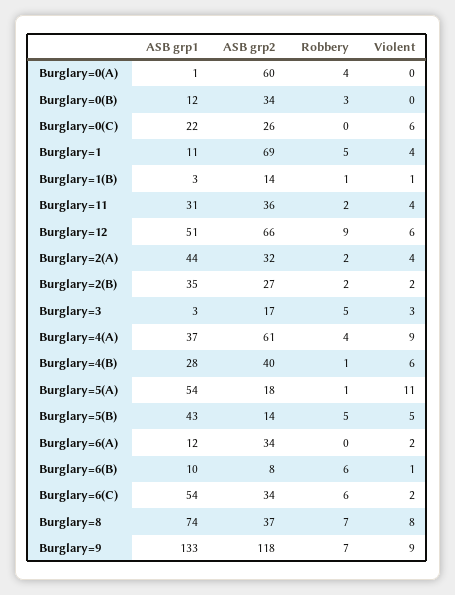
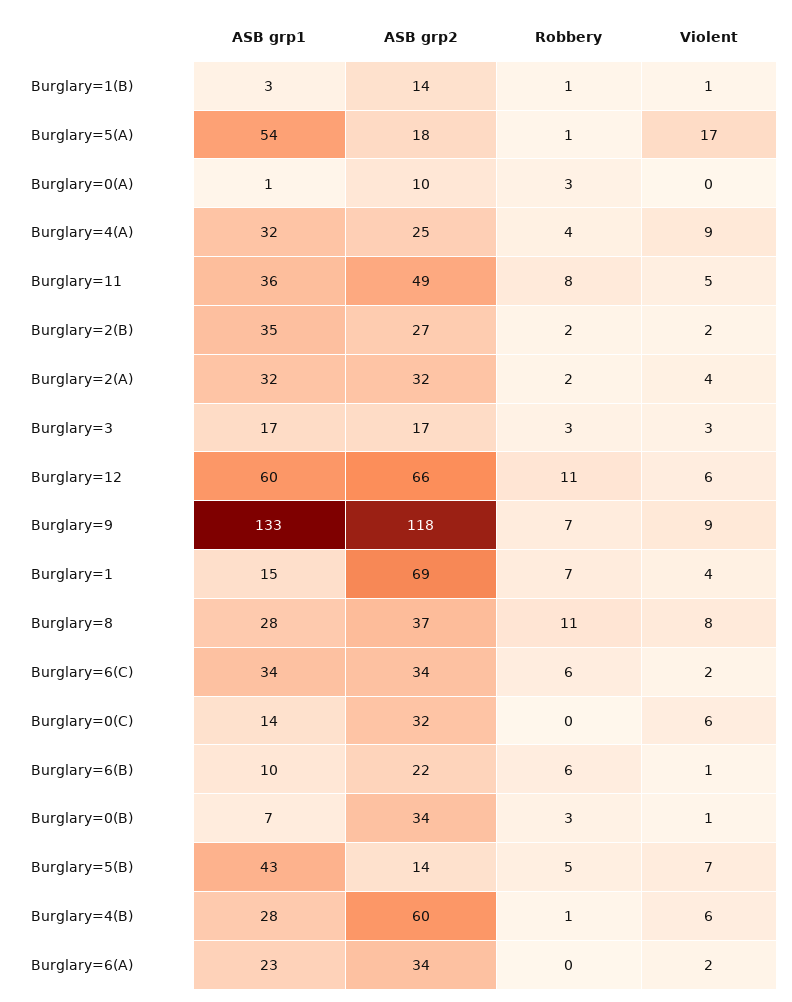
  {
    "ASB grp1": {
      "Burglary=0(A)": 1,
-     "Burglary=0(B)": 12,
+     "Burglary=0(B)": 7,
-     "Burglary=0(C)": 22,
+     "Burglary=0(C)": 14,
-     "Burglary=1": 11,
+     "Burglary=1": 15,
      "Burglary=1(B)": 3,
-     "Burglary=11": 31,
+     "Burglary=11": 36,
-     "Burglary=12": 51,
+     "Burglary=12": 60,
-     "Burglary=2(A)": 44,
+     "Burglary=2(A)": 32,
      "Burglary=2(B)": 35,
-     "Burglary=3": 3,
+     "Burglary=3": 17,
-     "Burglary=4(A)": 37,
+     "Burglary=4(A)": 32,
      "Burglary=4(B)": 28,
      "Burglary=5(A)": 54,
      "Burglary=5(B)": 43,
-     "Burglary=6(A)": 12,
+     "Burglary=6(A)": 23,
      "Burglary=6(B)": 10,
-     "Burglary=6(C)": 54,
+     "Burglary=6(C)": 34,
-     "Burglary=8": 74,
+     "Burglary=8": 28,
      "Burglary=9": 133
    },
    "ASB grp2": {
-     "Burglary=0(A)": 60,
+     "Burglary=0(A)": 10,
      "Burglary=0(B)": 34,
-     "Burglary=0(C)": 26,
+     "Burglary=0(C)": 32,
      "Burglary=1": 69,
      "Burglary=1(B)": 14,
-     "Burglary=11": 36,
+     "Burglary=11": 49,
      "Burglary=12": 66,
      "Burglary=2(A)": 32,
      "Burglary=2(B)": 27,
      "Burglary=3": 17,
-     "Burglary=4(A)": 61,
+     "Burglary=4(A)": 25,
-     "Burglary=4(B)": 40,
+     "Burglary=4(B)": 60,
      "Burglary=5(A)": 18,
      "Burglary=5(B)": 14,
      "Burglary=6(A)": 34,
-     "Burglary=6(B)": 8,
+     "Burglary=6(B)": 22,
      "Burglary=6(C)": 34,
      "Burglary=8": 37,
      "Burglary=9": 118
    },
    "Robbery": {
-     "Burglary=0(A)": 4,
+     "Burglary=0(A)": 3,
      "Burglary=0(B)": 3,
      "Burglary=0(C)": 0,
-     "Burglary=1": 5,
+     "Burglary=1": 7,
      "Burglary=1(B)": 1,
-     "Burglary=11": 2,
+     "Burglary=11": 8,
-     "Burglary=12": 9,
+     "Burglary=12": 11,
      "Burglary=2(A)": 2,
      "Burglary=2(B)": 2,
-     "Burglary=3": 5,
+     "Burglary=3": 3,
      "Burglary=4(A)": 4,
      "Burglary=4(B)": 1,
      "Burglary=5(A)": 1,
      "Burglary=5(B)": 5,
      "Burglary=6(A)": 0,
      "Burglary=6(B)": 6,
      "Burglary=6(C)": 6,
-     "Burglary=8": 7,
+     "Burglary=8": 11,
      "Burglary=9": 7
    },
    "Violent": {
      "Burglary=0(A)": 0,
-     "Burglary=0(B)": 0,
+     "Burglary=0(B)": 1,
      "Burglary=0(C)": 6,
      "Burglary=1": 4,
      "Burglary=1(B)": 1,
-     "Burglary=11": 4,
+     "Burglary=11": 5,
      "Burglary=12": 6,
      "Burglary=2(A)": 4,
      "Burglary=2(B)": 2,
      "Burglary=3": 3,
      "Burglary=4(A)": 9,
      "Burglary=4(B)": 6,
-     "Burglary=5(A)": 11,
+     "Burglary=5(A)": 17,
-     "Burglary=5(B)": 5,
+     "Burglary=5(B)": 7,
      "Burglary=6(A)": 2,
      "Burglary=6(B)": 1,
      "Burglary=6(C)": 2,
      "Burglary=8": 8,
      "Burglary=9": 9
    }
  }

